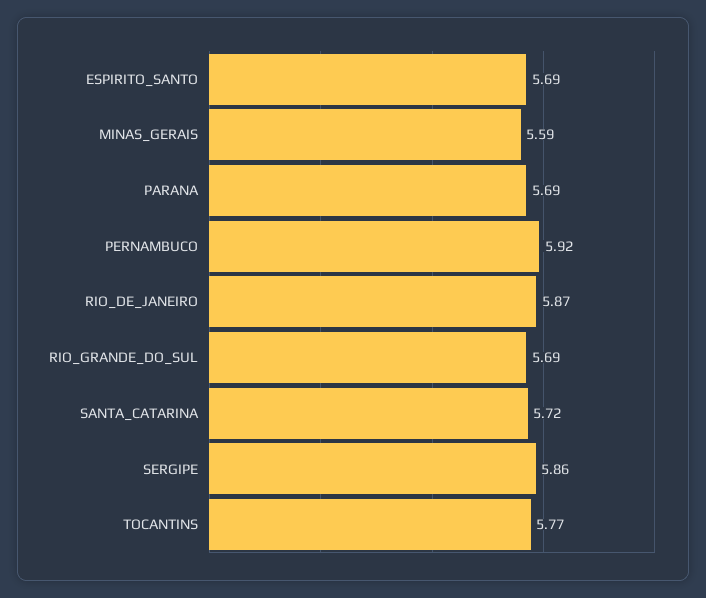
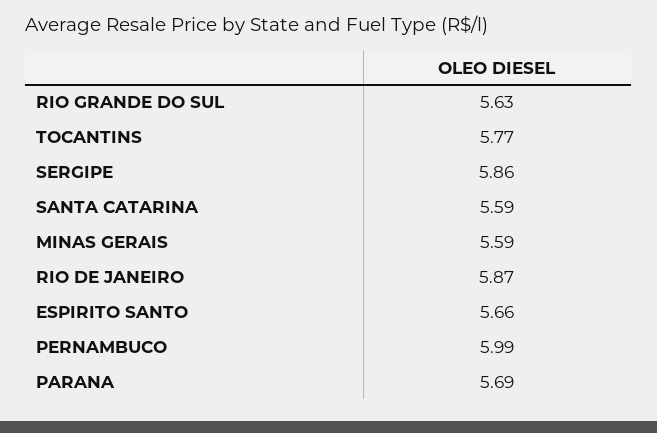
  {
-   "ESPIRITO_SANTO": 5.69,
+   "ESPIRITO_SANTO": 5.66,
    "MINAS_GERAIS": 5.59,
    "PARANA": 5.69,
-   "PERNAMBUCO": 5.92,
+   "PERNAMBUCO": 5.99,
    "RIO_DE_JANEIRO": 5.87,
-   "RIO_GRANDE_DO_SUL": 5.69,
+   "RIO_GRANDE_DO_SUL": 5.63,
-   "SANTA_CATARINA": 5.72,
+   "SANTA_CATARINA": 5.59,
    "SERGIPE": 5.86,
    "TOCANTINS": 5.77
  }

